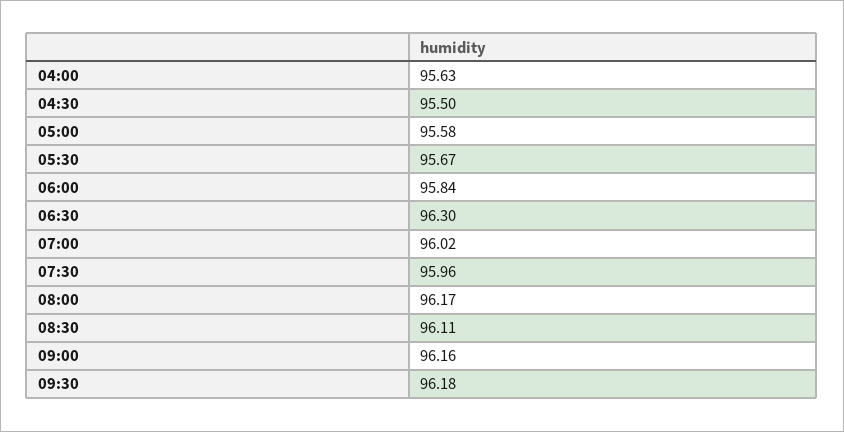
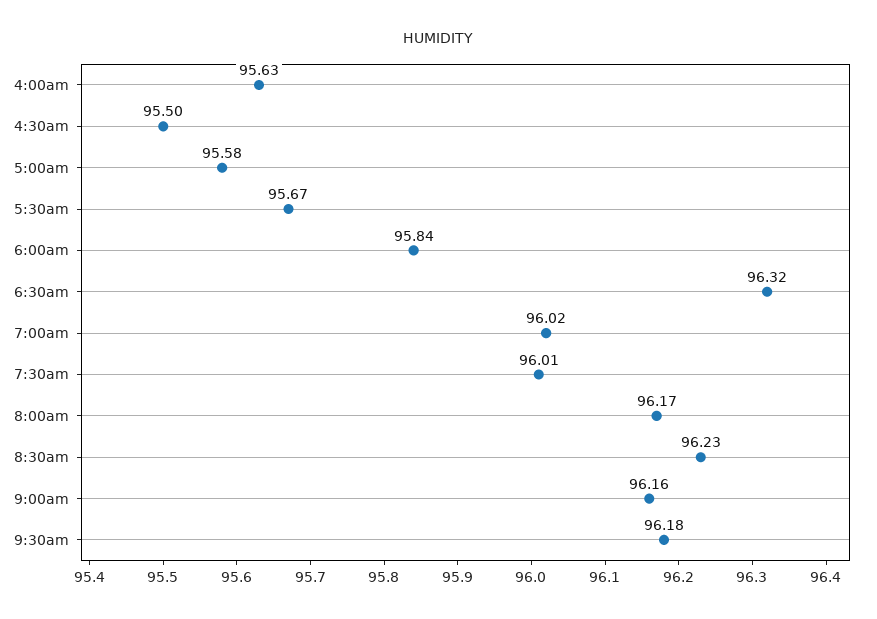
  {
    "04:00": 95.63,
    "04:30": 95.5,
    "05:00": 95.58,
    "05:30": 95.67,
    "06:00": 95.84,
-   "06:30": 96.3,
+   "06:30": 96.32,
    "07:00": 96.02,
-   "07:30": 95.96,
+   "07:30": 96.01,
    "08:00": 96.17,
-   "08:30": 96.11,
+   "08:30": 96.23,
    "09:00": 96.16,
    "09:30": 96.18
  }

